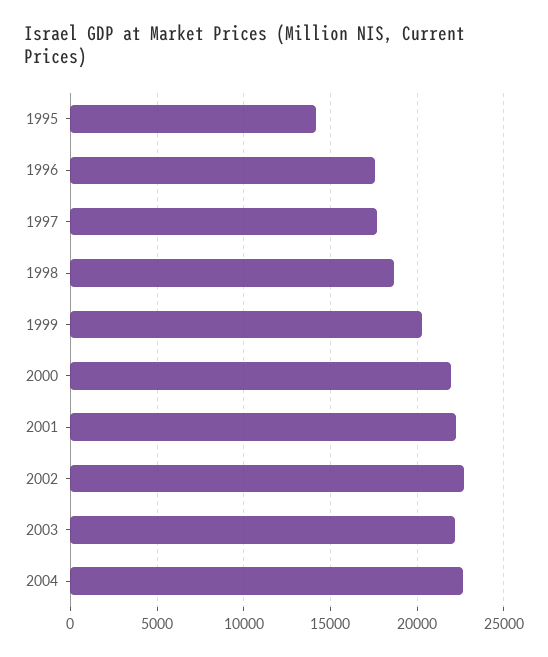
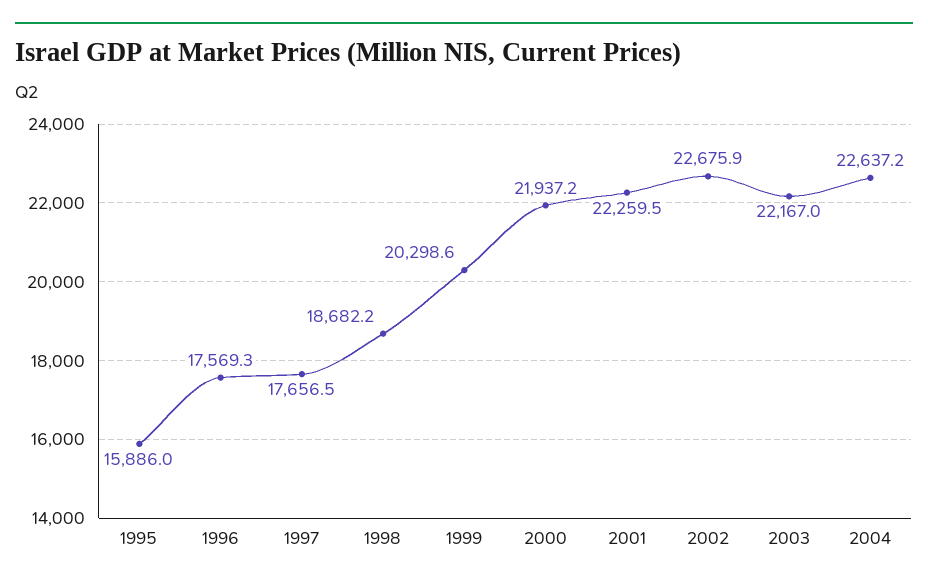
  {
-   "1995": 14000,
+   "1995": 15886,
    "1996": 17569.3,
    "1997": 17656.5,
    "1998": 18682.2,
    "1999": 20298.6,
    "2000": 21937.2,
    "2001": 22259.5,
    "2002": 22675.9,
    "2003": 22167,
    "2004": 22637.2
  }

